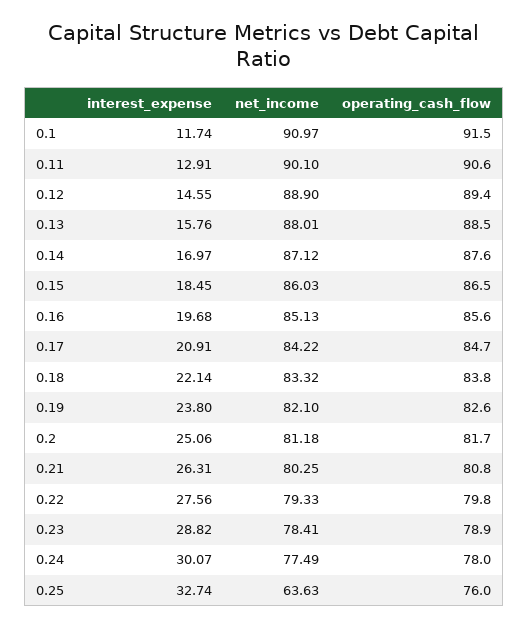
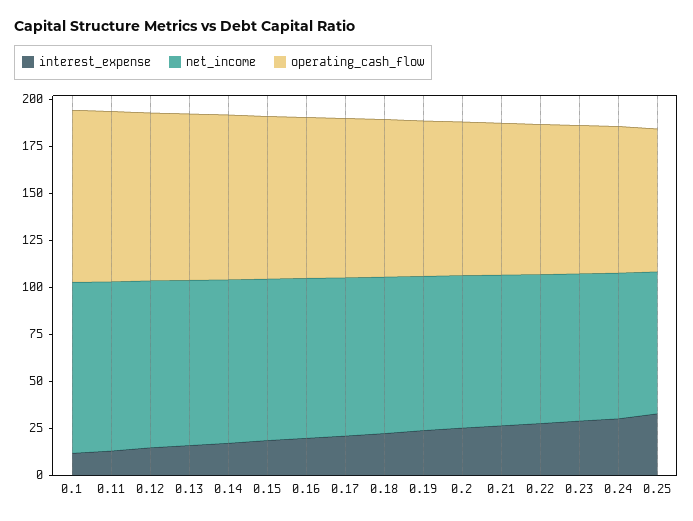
  {
    "interest_expense": {
      "0.1": 11.74,
      "0.11": 12.91,
      "0.12": 14.55,
      "0.13": 15.76,
      "0.14": 16.97,
      "0.15": 18.45,
      "0.16": 19.68,
      "0.17": 20.91,
      "0.18": 22.14,
      "0.19": 23.8,
      "0.2": 25.06,
      "0.21": 26.31,
      "0.22": 27.56,
      "0.23": 28.82,
      "0.24": 30.07,
      "0.25": 32.74
    },
    "net_income": {
      "0.1": 90.97,
      "0.11": 90.1,
      "0.12": 88.9,
      "0.13": 88.01,
      "0.14": 87.12,
      "0.15": 86.03,
      "0.16": 85.13,
      "0.17": 84.22,
      "0.18": 83.32,
      "0.19": 82.1,
      "0.2": 81.18,
      "0.21": 80.25,
      "0.22": 79.33,
      "0.23": 78.41,
      "0.24": 77.49,
-     "0.25": 63.63
+     "0.25": 75
    },
    "operating_cash_flow": {
      "0.1": 91.5,
      "0.11": 90.6,
      "0.12": 89.4,
      "0.13": 88.5,
      "0.14": 87.6,
      "0.15": 86.5,
      "0.16": 85.6,
      "0.17": 84.7,
      "0.18": 83.8,
      "0.19": 82.6,
      "0.2": 81.7,
      "0.21": 80.8,
      "0.22": 79.8,
      "0.23": 78.9,
      "0.24": 78,
      "0.25": 76
    }
  }

